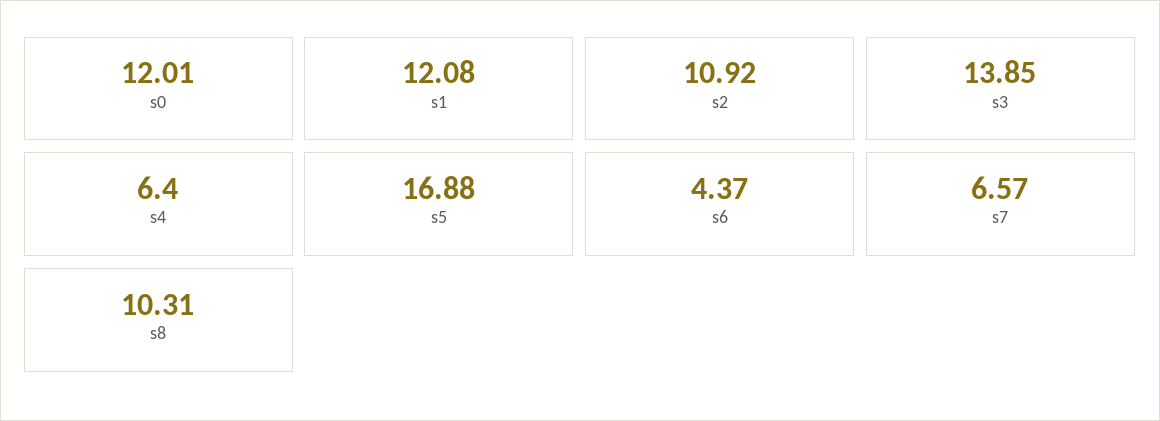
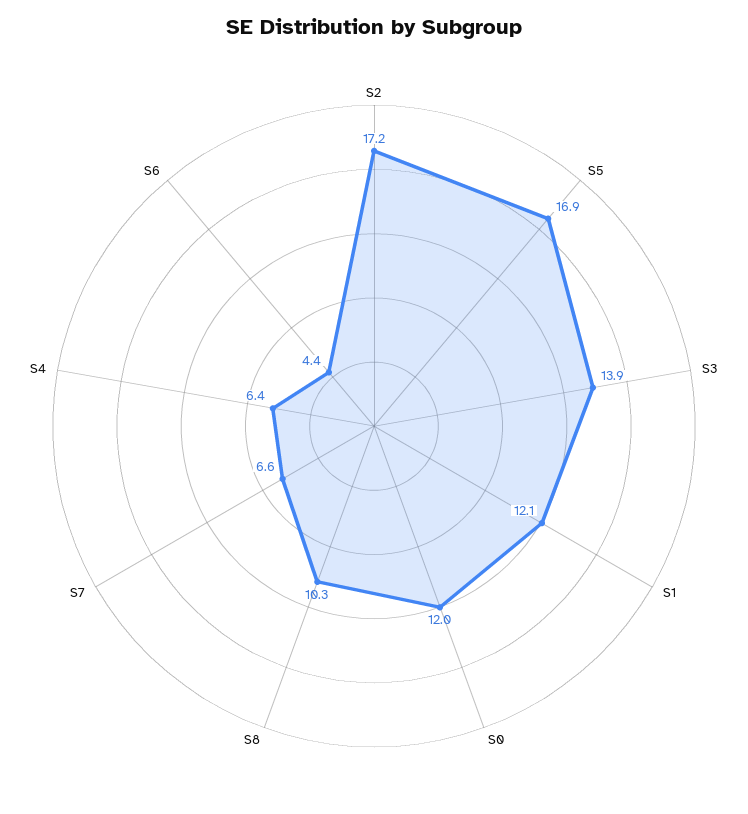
  {
    "s0": 12.01,
    "s1": 12.08,
-   "s2": 10.92,
+   "s2": 17.2,
    "s3": 13.85,
    "s4": 6.4,
    "s5": 16.88,
    "s6": 4.37,
    "s7": 6.57,
    "s8": 10.31
  }

